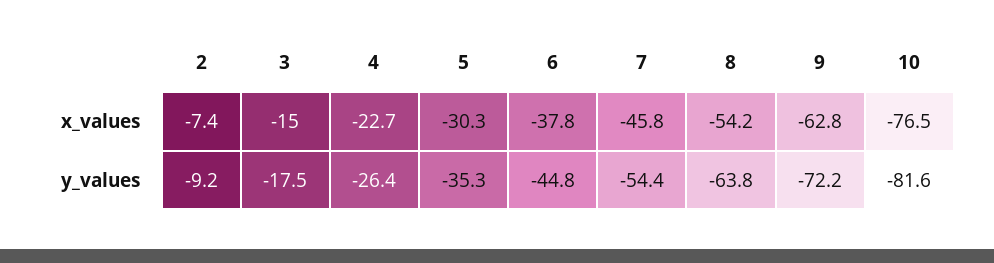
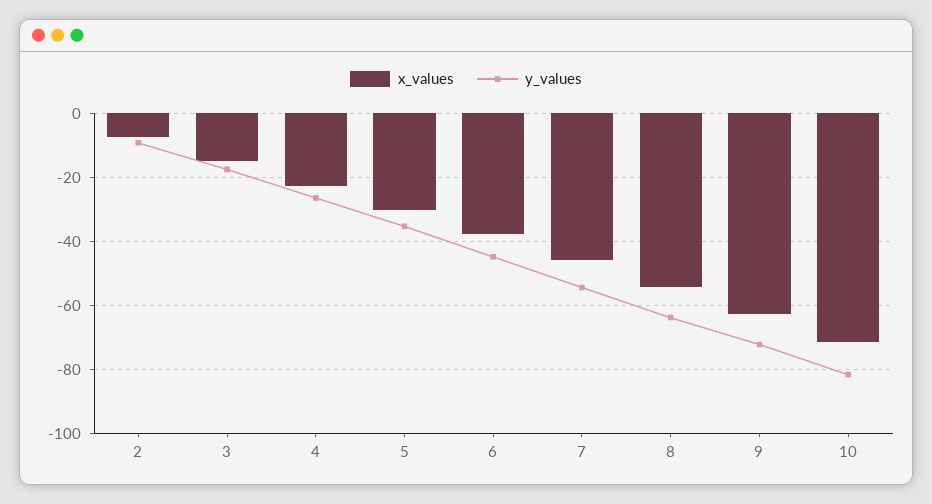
  {
    "x_values": {
      "2": -7.4,
      "3": -15,
      "4": -22.7,
      "5": -30.3,
      "6": -37.8,
      "7": -45.8,
      "8": -54.2,
      "9": -62.8,
-     "10": -76.5
+     "10": -72
    },
    "y_values": {
      "2": -9.2,
      "3": -17.5,
      "4": -26.4,
      "5": -35.3,
      "6": -44.8,
      "7": -54.4,
      "8": -63.8,
      "9": -72.2,
      "10": -81.6
    }
  }

